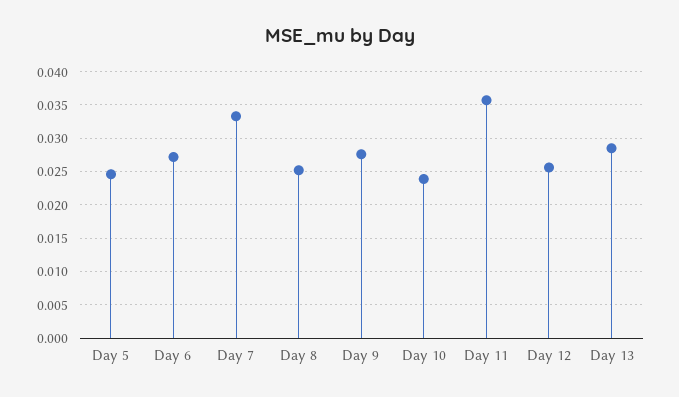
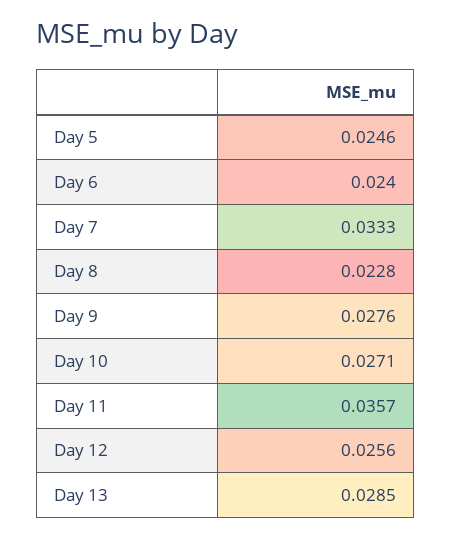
  {
    "Day 5": 0.0246,
-   "Day 6": 0.027,
+   "Day 6": 0.024,
    "Day 7": 0.0333,
-   "Day 8": 0.025,
+   "Day 8": 0.0228,
    "Day 9": 0.0276,
-   "Day 10": 0.024,
+   "Day 10": 0.0271,
    "Day 11": 0.0357,
    "Day 12": 0.0256,
    "Day 13": 0.0285
  }

